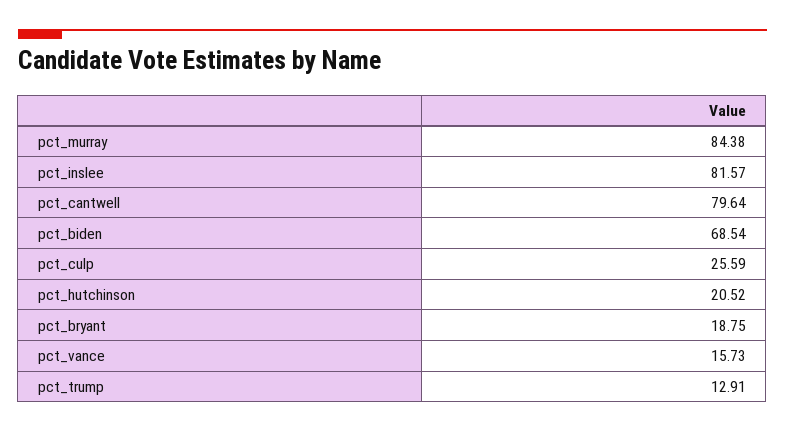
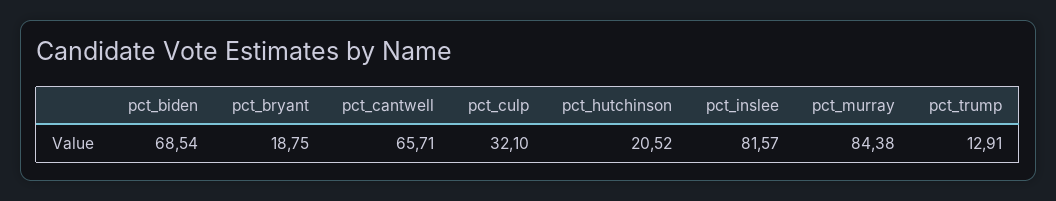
  {
    "pct_murray": 84.38,
    "pct_inslee": 81.57,
-   "pct_cantwell": 79.64,
+   "pct_cantwell": 65.71,
    "pct_biden": 68.54,
-   "pct_culp": 25.59,
+   "pct_culp": 32.1,
    "pct_hutchinson": 20.52,
    "pct_bryant": 18.75,
-   "pct_vance": 15.73,
    "pct_trump": 12.91
  }

